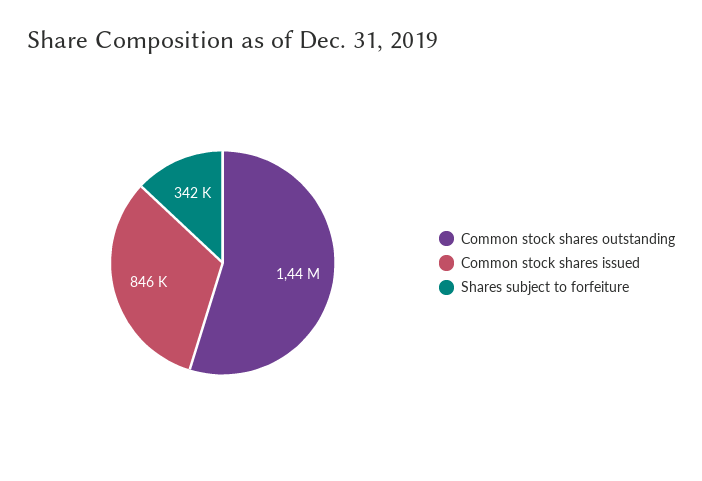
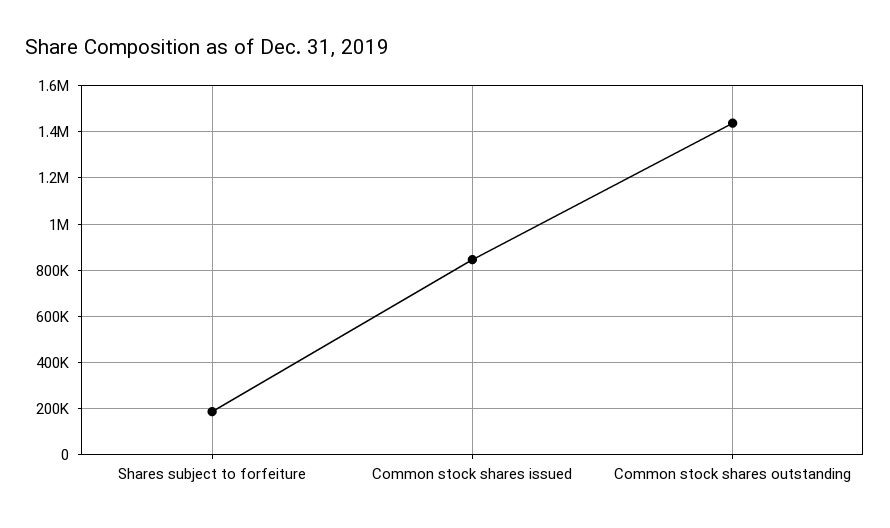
  {
    "Common stock shares outstanding": 1440000,
    "Common stock shares issued": 846000,
-   "Shares subject to forfeiture": 342000
+   "Shares subject to forfeiture": 200000
  }

